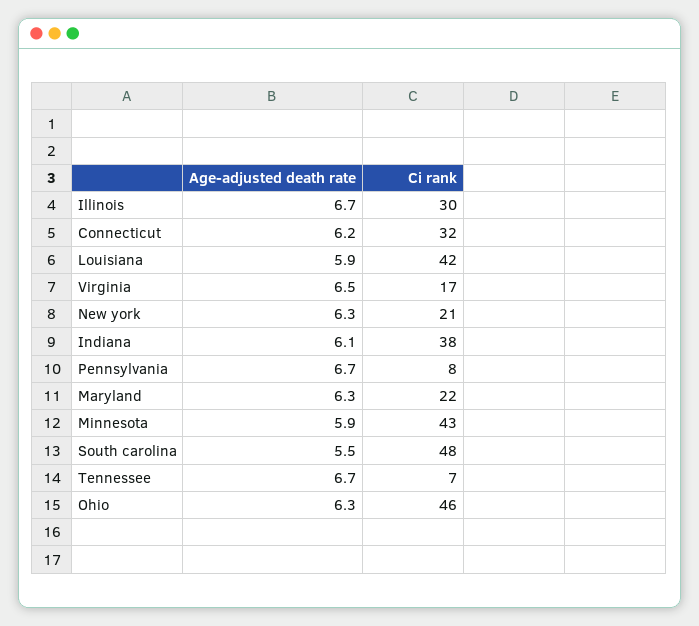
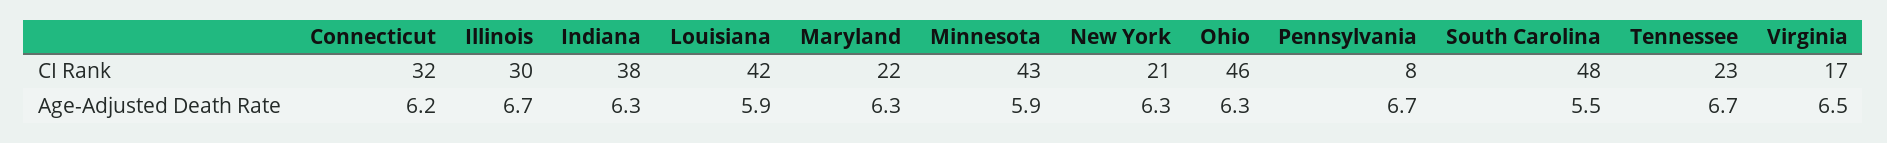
  {
    "Age-adjusted death rate": {
      "Illinois": 6.7,
      "Connecticut": 6.2,
      "Louisiana": 5.9,
      "Virginia": 6.5,
      "New york": 6.3,
-     "Indiana": 6.1,
+     "Indiana": 6.3,
      "Pennsylvania": 6.7,
      "Maryland": 6.3,
      "Minnesota": 5.9,
      "South carolina": 5.5,
      "Tennessee": 6.7,
      "Ohio": 6.3
    },
    "Ci rank": {
      "Illinois": 30,
      "Connecticut": 32,
      "Louisiana": 42,
      "Virginia": 17,
      "New york": 21,
      "Indiana": 38,
      "Pennsylvania": 8,
      "Maryland": 22,
      "Minnesota": 43,
      "South carolina": 48,
-     "Tennessee": 7,
+     "Tennessee": 23,
      "Ohio": 46
    }
  }

